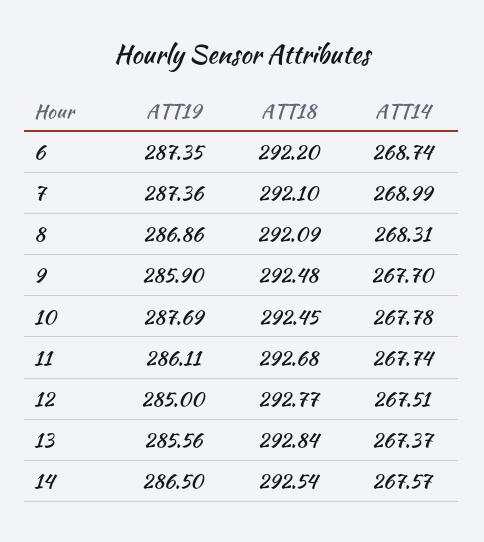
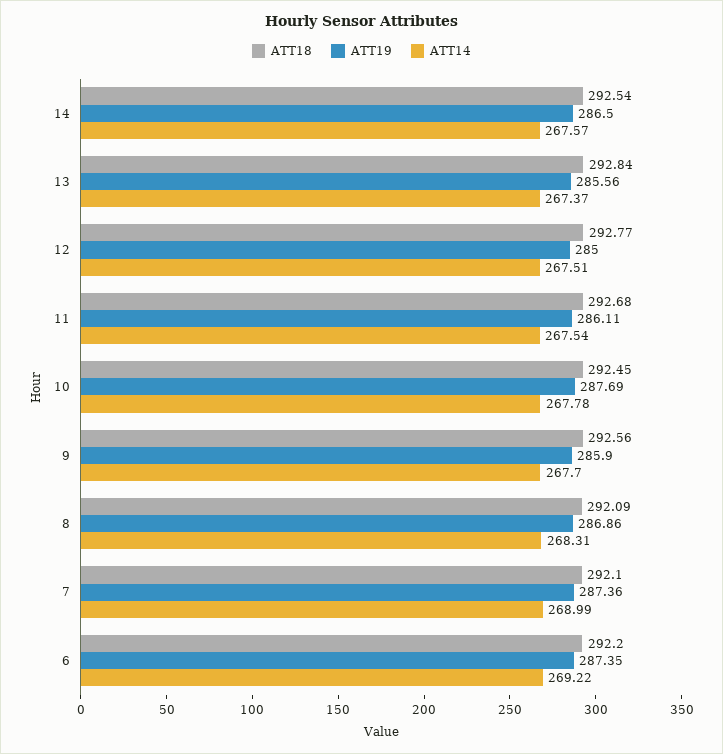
  {
    "ATT19": {
      "6": 287.35,
      "7": 287.36,
      "8": 286.86,
      "9": 285.9,
      "10": 287.69,
      "11": 286.11,
      "12": 285,
      "13": 285.56,
      "14": 286.5
    },
    "ATT18": {
      "6": 292.2,
      "7": 292.1,
      "8": 292.09,
-     "9": 292.48,
+     "9": 292.56,
      "10": 292.45,
      "11": 292.68,
      "12": 292.77,
      "13": 292.84,
      "14": 292.54
    },
    "ATT14": {
-     "6": 268.74,
+     "6": 269.22,
      "7": 268.99,
      "8": 268.31,
      "9": 267.7,
      "10": 267.78,
-     "11": 267.74,
+     "11": 267.54,
      "12": 267.51,
      "13": 267.37,
      "14": 267.57
    }
  }

